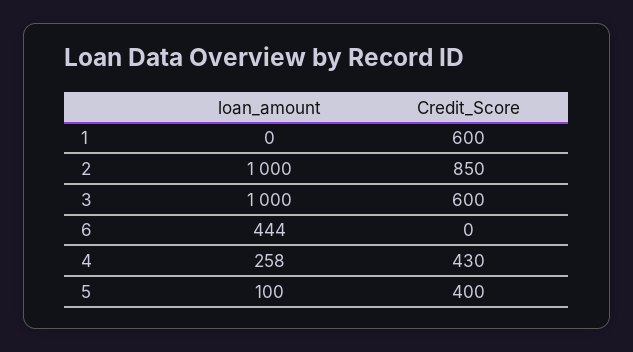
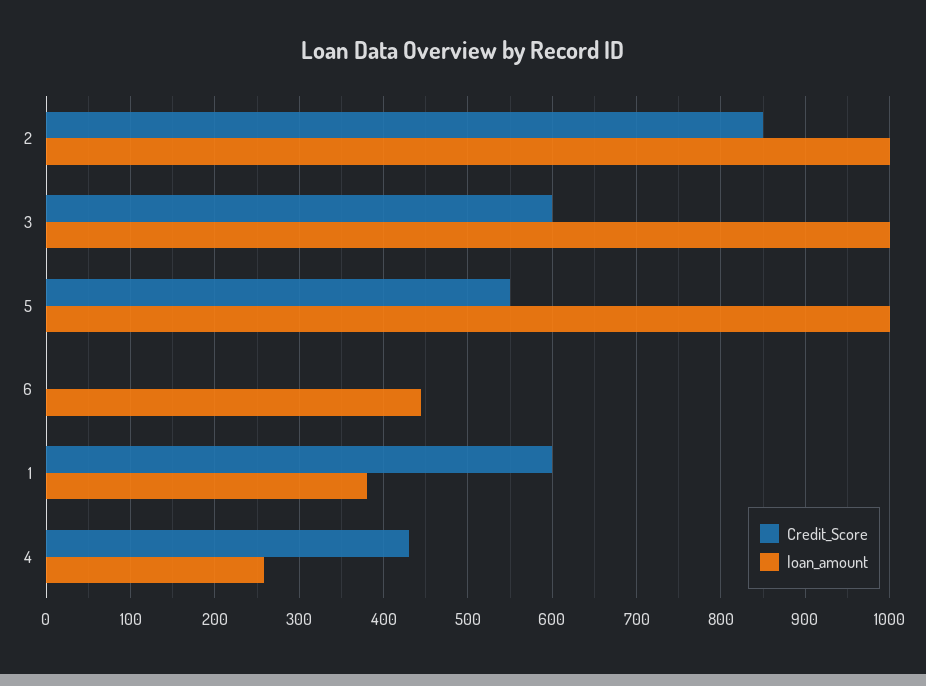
  {
    "loan_amount": {
-     "1": 0,
+     "1": 380,
      "2": 1000,
      "3": 1000,
      "6": 444,
      "4": 258,
-     "5": 100
+     "5": 1000
    },
    "Credit_Score": {
      "1": 600,
      "2": 850,
      "3": 600,
      "6": 0,
      "4": 430,
-     "5": 400
+     "5": 550
    }
  }

